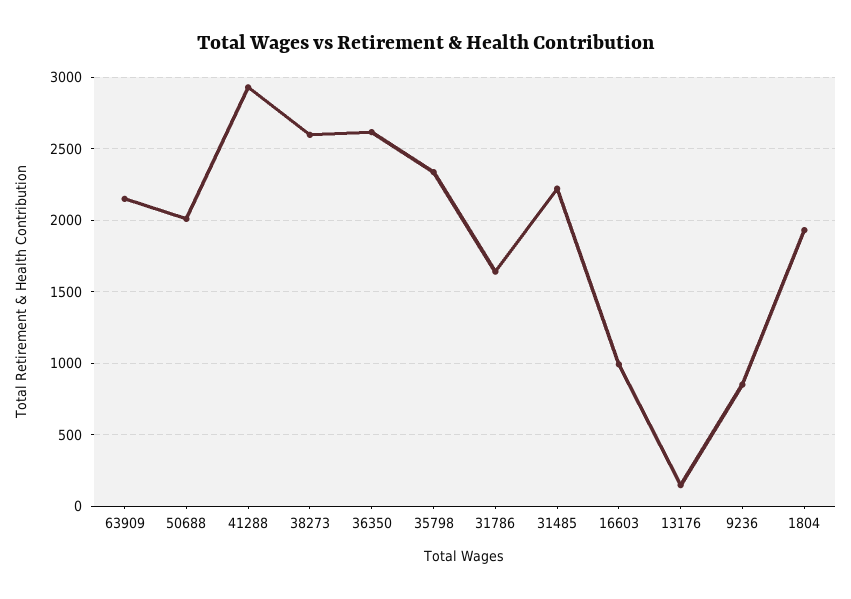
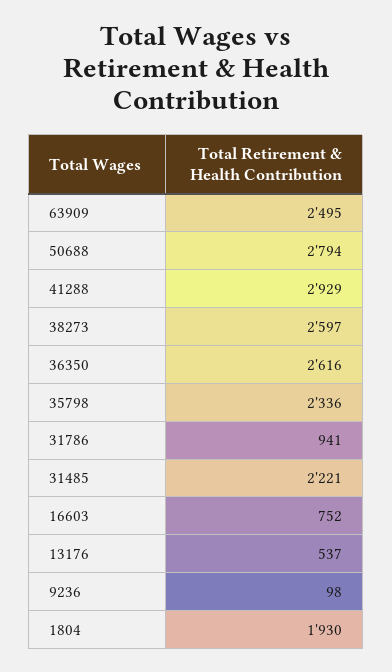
  {
-   "63909": 2150,
+   "63909": 2495,
-   "50688": 2000,
+   "50688": 2794,
    "41288": 2929,
    "38273": 2597,
    "36350": 2616,
    "35798": 2336,
-   "31786": 1650,
+   "31786": 941,
    "31485": 2221,
-   "16603": 1000,
+   "16603": 752,
-   "13176": 150,
+   "13176": 537,
-   "9236": 850,
+   "9236": 98,
    "1804": 1930
  }

